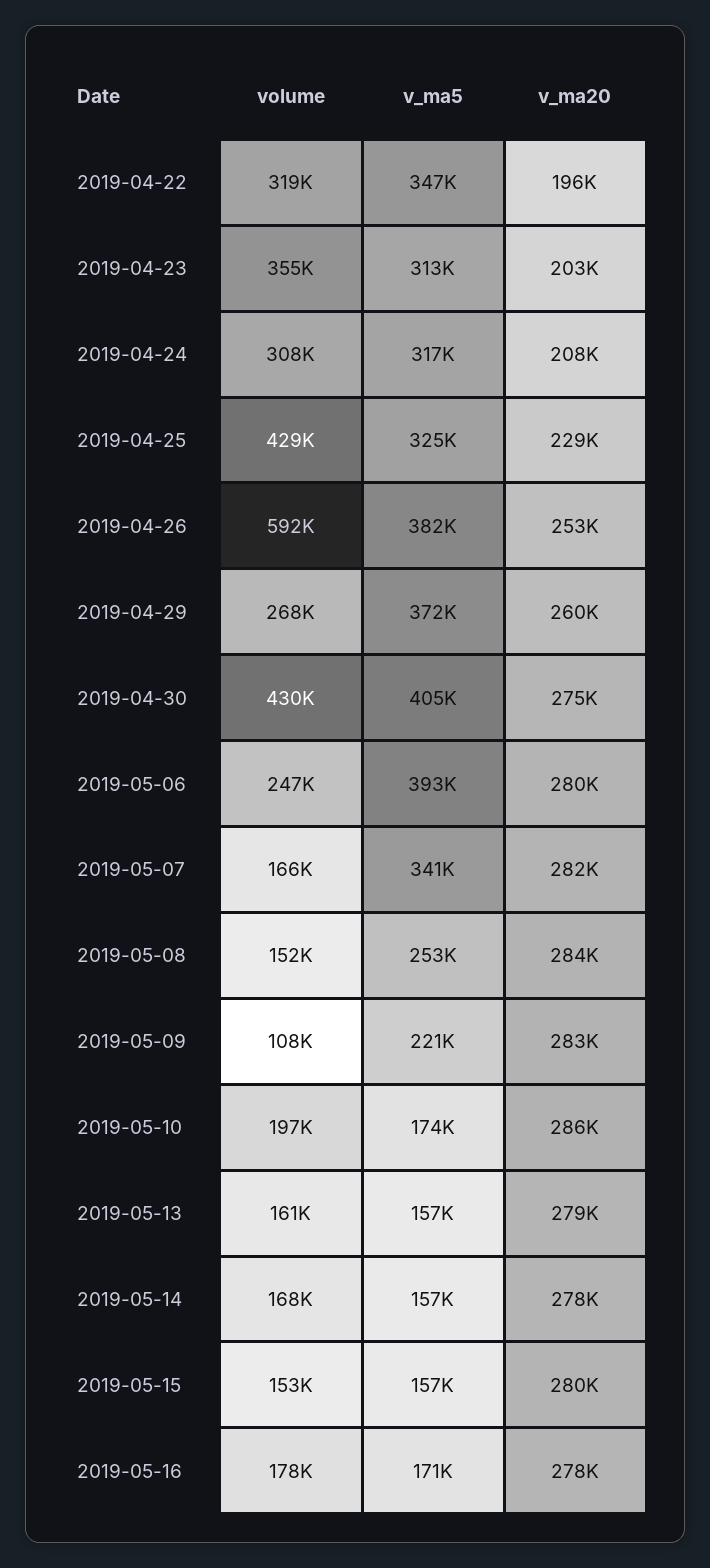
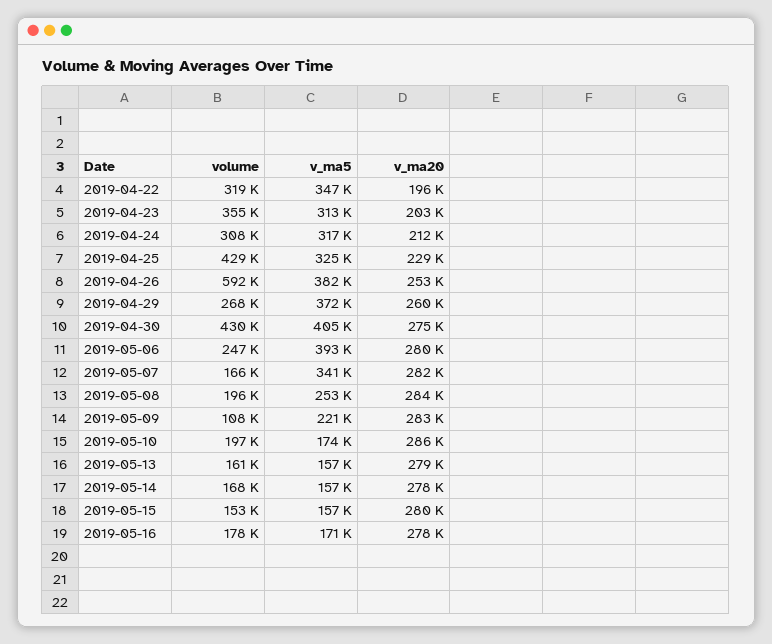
  {
    "volume": {
      "2019-04-22": 319000,
      "2019-04-23": 355000,
      "2019-04-24": 308000,
      "2019-04-25": 429000,
      "2019-04-26": 592000,
      "2019-04-29": 268000,
      "2019-04-30": 430000,
      "2019-05-06": 247000,
      "2019-05-07": 166000,
-     "2019-05-08": 152000,
+     "2019-05-08": 196000,
      "2019-05-09": 108000,
      "2019-05-10": 197000,
      "2019-05-13": 161000,
      "2019-05-14": 168000,
      "2019-05-15": 153000,
      "2019-05-16": 178000
    },
    "v_ma5": {
      "2019-04-22": 347000,
      "2019-04-23": 313000,
      "2019-04-24": 317000,
      "2019-04-25": 325000,
      "2019-04-26": 382000,
      "2019-04-29": 372000,
      "2019-04-30": 405000,
      "2019-05-06": 393000,
      "2019-05-07": 341000,
      "2019-05-08": 253000,
      "2019-05-09": 221000,
      "2019-05-10": 174000,
      "2019-05-13": 157000,
      "2019-05-14": 157000,
      "2019-05-15": 157000,
      "2019-05-16": 171000
    },
    "v_ma20": {
      "2019-04-22": 196000,
      "2019-04-23": 203000,
-     "2019-04-24": 208000,
+     "2019-04-24": 212000,
      "2019-04-25": 229000,
      "2019-04-26": 253000,
      "2019-04-29": 260000,
      "2019-04-30": 275000,
      "2019-05-06": 280000,
      "2019-05-07": 282000,
      "2019-05-08": 284000,
      "2019-05-09": 283000,
      "2019-05-10": 286000,
      "2019-05-13": 279000,
      "2019-05-14": 278000,
      "2019-05-15": 280000,
      "2019-05-16": 278000
    }
  }

